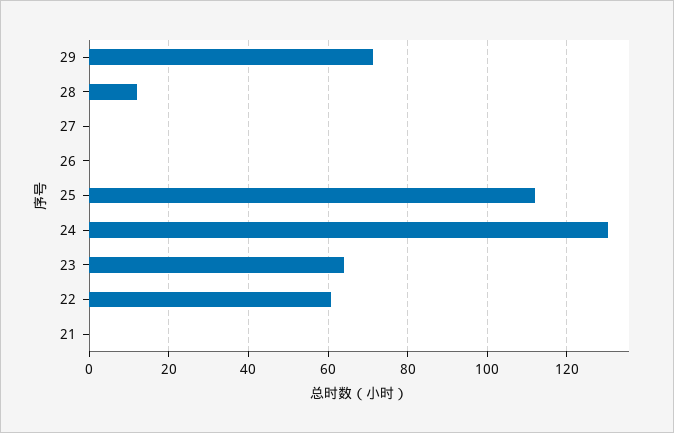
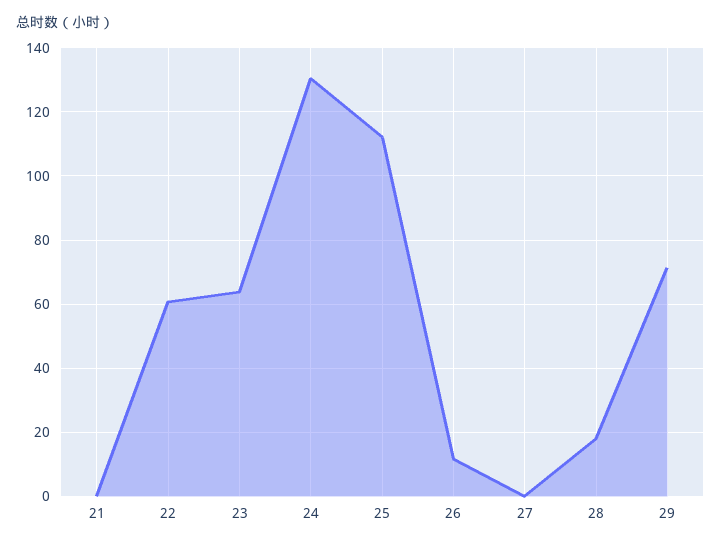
  {
    "29": 72,
-   "28": 12,
+   "28": 18,
    "27": 0,
-   "26": 0,
+   "26": 12,
    "25": 112,
    "24": 130,
    "23": 64,
    "22": 60,
    "21": 0
  }

